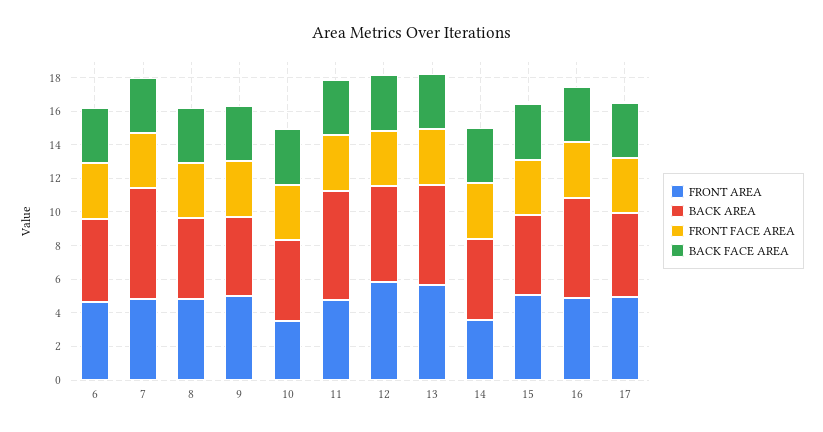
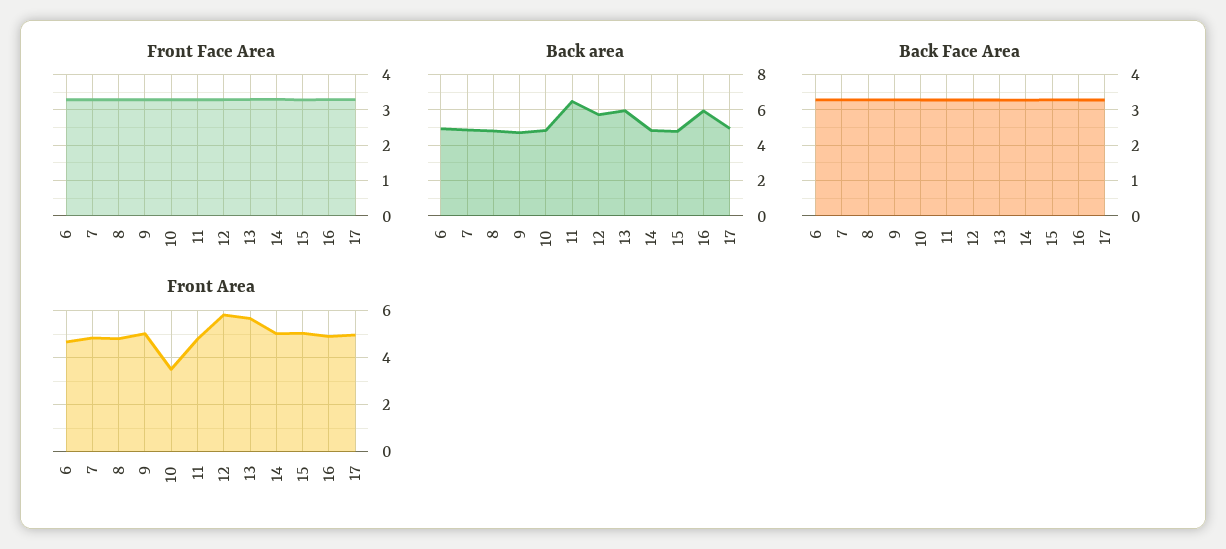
  {
    "FRONT AREA": {
      "6": 4.5,
      "7": 5,
      "8": 5,
      "9": 5,
      "10": 3.5,
      "11": 5,
      "12": 6,
      "13": 5.5,
-     "14": 3.5,
+     "14": 5,
      "15": 5,
      "16": 5,
      "17": 5
    },
    "BACK AREA": {
      "6": 5,
-     "7": 6.5,
+     "7": 5,
      "8": 5,
      "9": 4.5,
      "10": 5,
      "11": 6.5,
      "12": 5.5,
      "13": 6,
      "14": 5,
      "15": 5,
      "16": 6,
      "17": 5
    },
    "FRONT FACE AREA": {
      "6": 3.2,
      "7": 3.2,
      "8": 3.2,
      "9": 3.2,
      "10": 3.2,
      "11": 3.2,
      "12": 3.2,
      "13": 3.2,
      "14": 3.4,
      "15": 3.2,
      "16": 3.2,
      "17": 3.2
    },
    "BACK FACE AREA": {
      "6": 3.2,
      "7": 3.2,
      "8": 3.2,
      "9": 3.2,
      "10": 3.2,
      "11": 3.2,
      "12": 3.2,
      "13": 3.2,
      "14": 3.2,
      "15": 3.2,
      "16": 3.2,
      "17": 3.2
    }
  }

